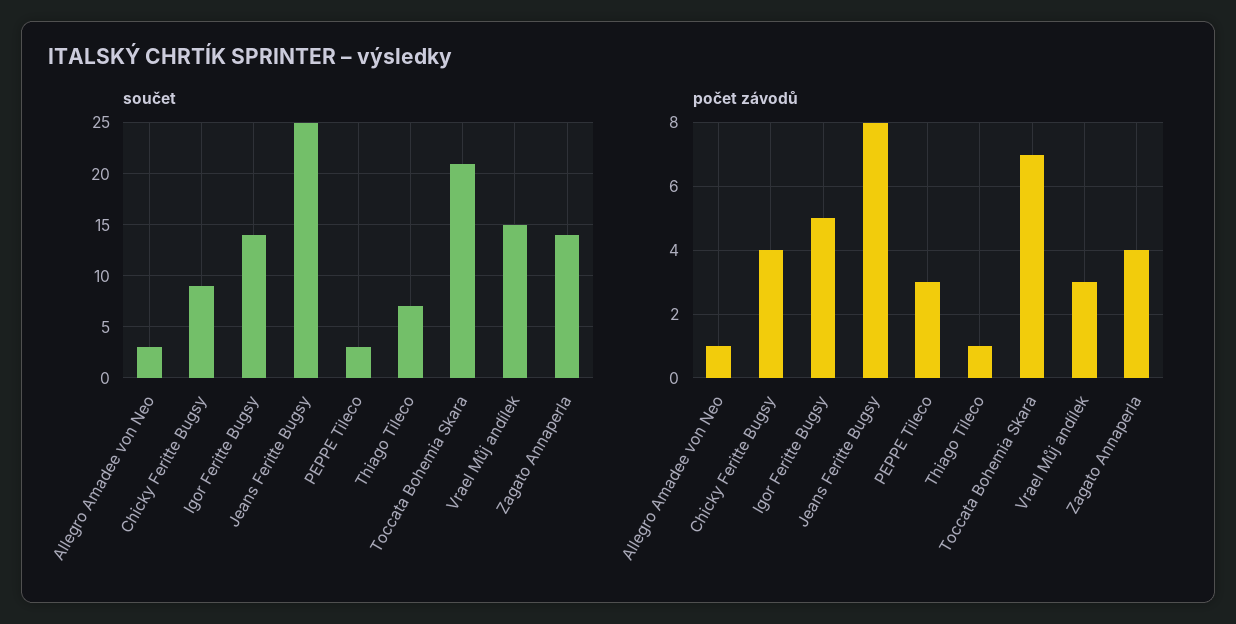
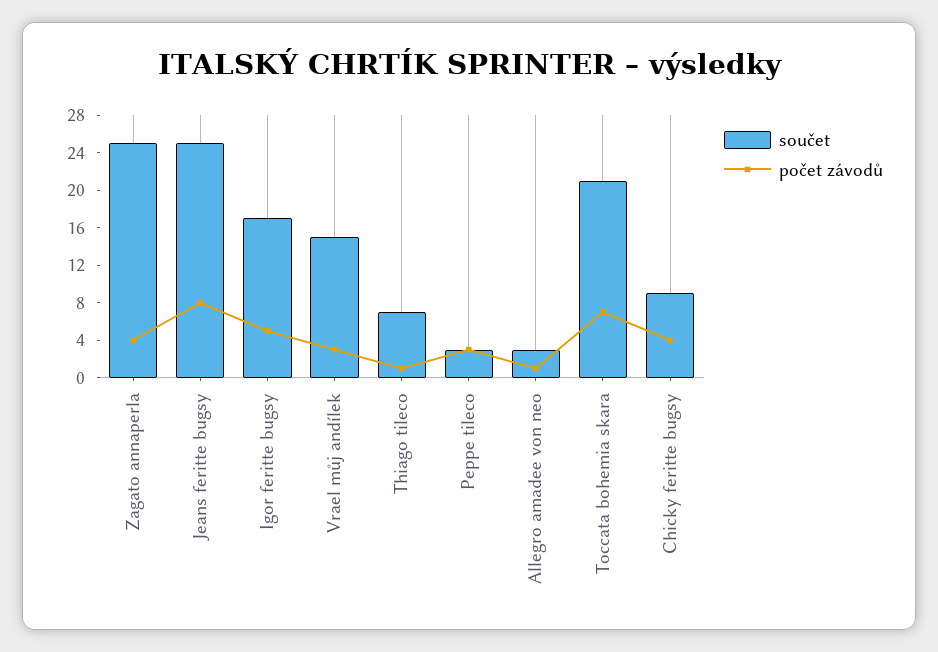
  {
    "součet": {
      "Allegro Amadee von Neo": 3,
      "Chicky Feritte Bugsy": 9,
-     "Igor Feritte Bugsy": 14,
+     "Igor Feritte Bugsy": 17,
      "Jeans Feritte Bugsy": 25,
      "PEPPE Tileco": 3,
      "Thiago Tileco": 7,
      "Toccata Bohemia Skara": 21,
      "Vrael Můj andílek": 15,
-     "Zagato Annaperla": 14
+     "Zagato Annaperla": 25
    },
    "počet závodů": {
      "Allegro Amadee von Neo": 1,
      "Chicky Feritte Bugsy": 4,
      "Igor Feritte Bugsy": 5,
      "Jeans Feritte Bugsy": 8,
      "PEPPE Tileco": 3,
      "Thiago Tileco": 1,
      "Toccata Bohemia Skara": 7,
      "Vrael Můj andílek": 3,
      "Zagato Annaperla": 4
    }
  }

